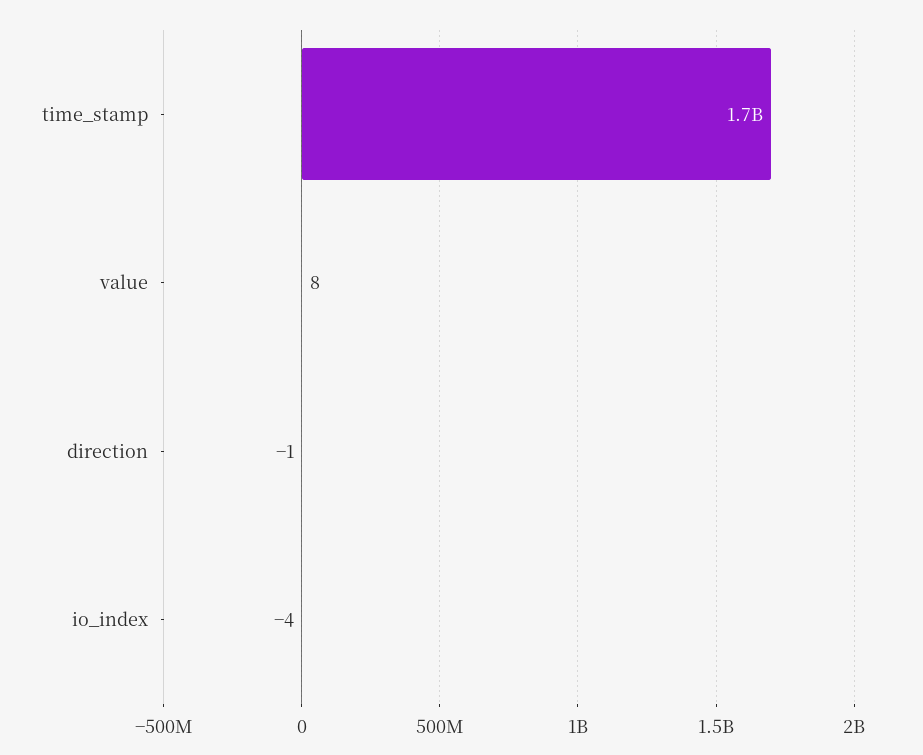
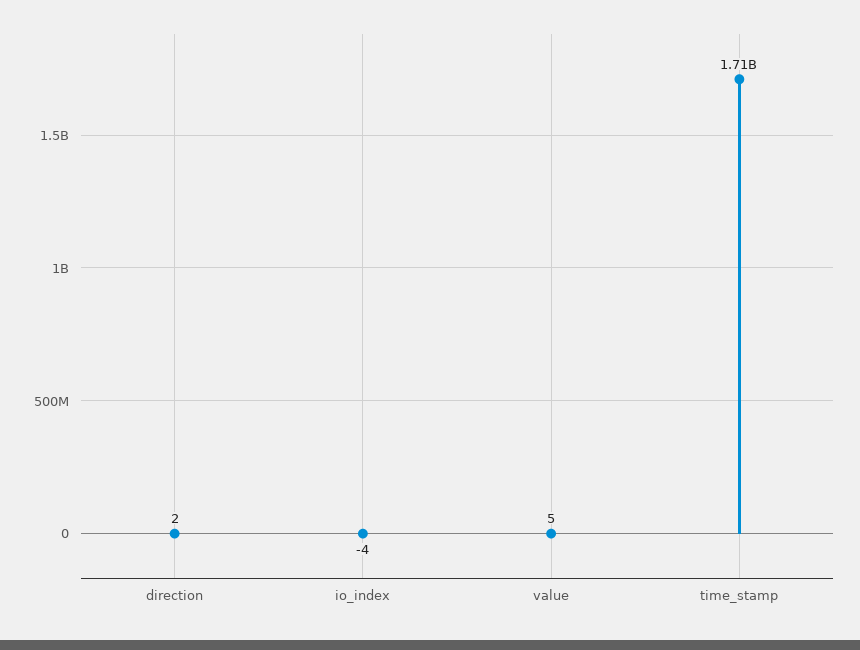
  {
    "time_stamp": 1710000000,
-   "value": 8,
+   "value": 5,
-   "direction": -1,
+   "direction": 2,
    "io_index": -4
  }

